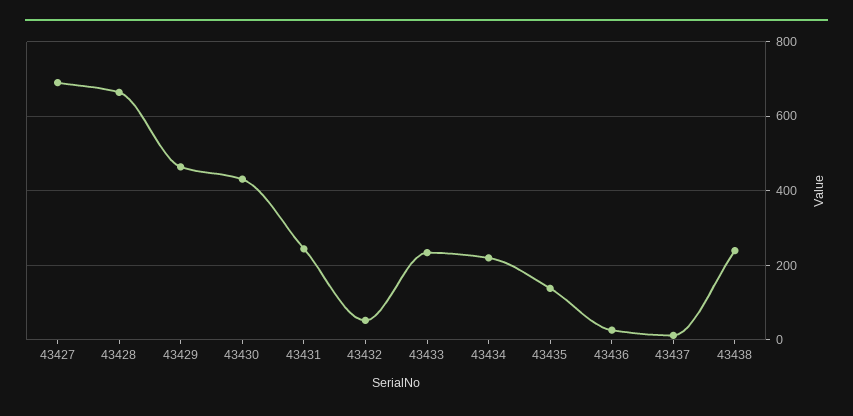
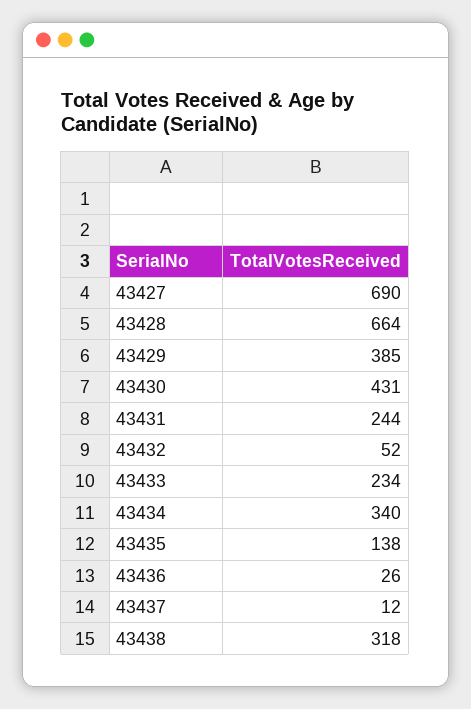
  {
    "43427": 690,
    "43428": 664,
-   "43429": 460,
+   "43429": 385,
    "43430": 431,
    "43431": 244,
    "43432": 52,
    "43433": 234,
-   "43434": 220,
+   "43434": 340,
    "43435": 138,
    "43436": 26,
    "43437": 12,
-   "43438": 240
+   "43438": 318
  }

